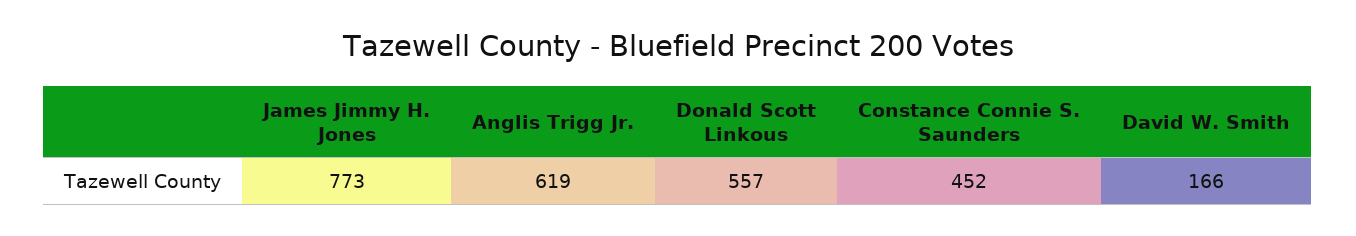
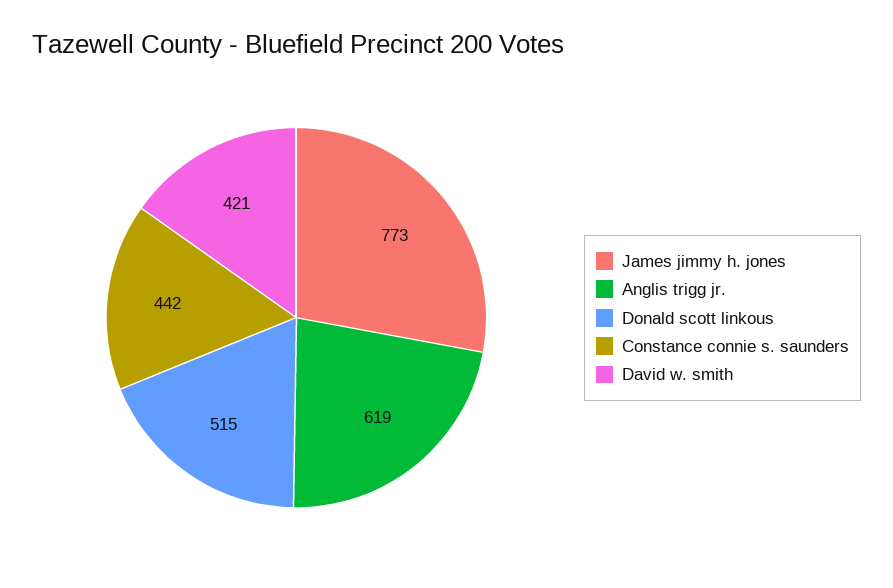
  {
    "James Jimmy H. Jones": 773,
    "Anglis Trigg Jr.": 619,
-   "Donald Scott Linkous": 557,
+   "Donald Scott Linkous": 515,
-   "Constance Connie S. Saunders": 452,
+   "Constance Connie S. Saunders": 442,
-   "David W. Smith": 166
+   "David W. Smith": 421
  }

